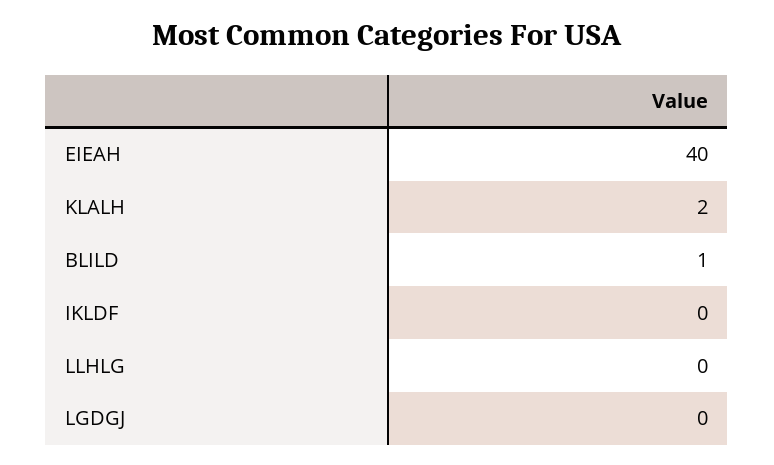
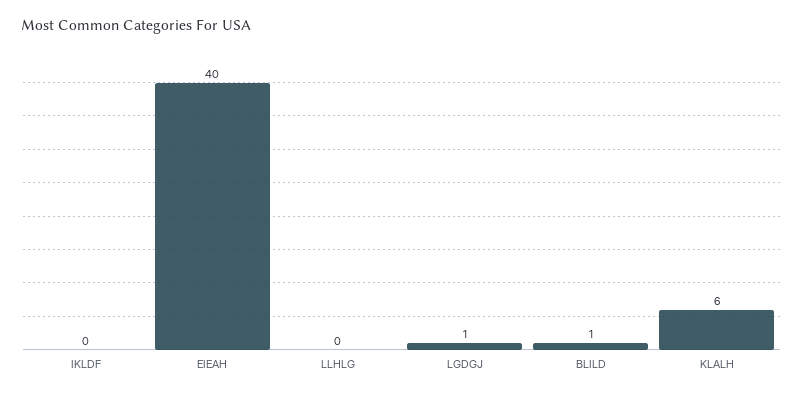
  {
    "EIEAH": 40,
-   "KLALH": 2,
+   "KLALH": 6,
    "BLILD": 1,
    "IKLDF": 0,
    "LLHLG": 0,
-   "LGDGJ": 0
+   "LGDGJ": 1
  }

